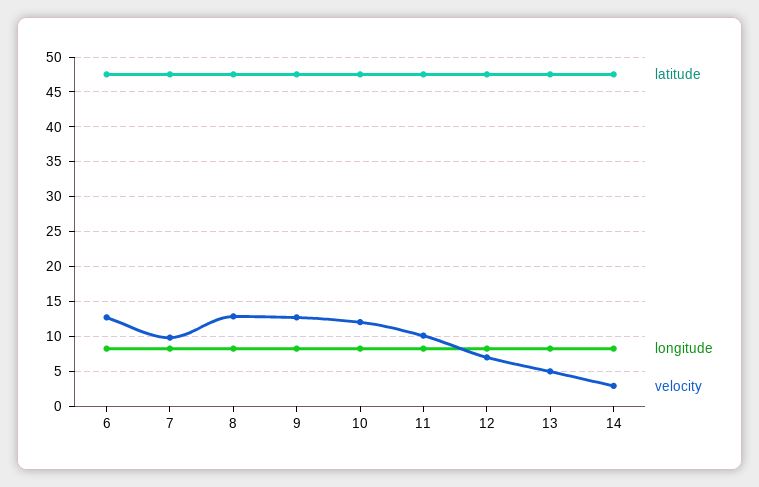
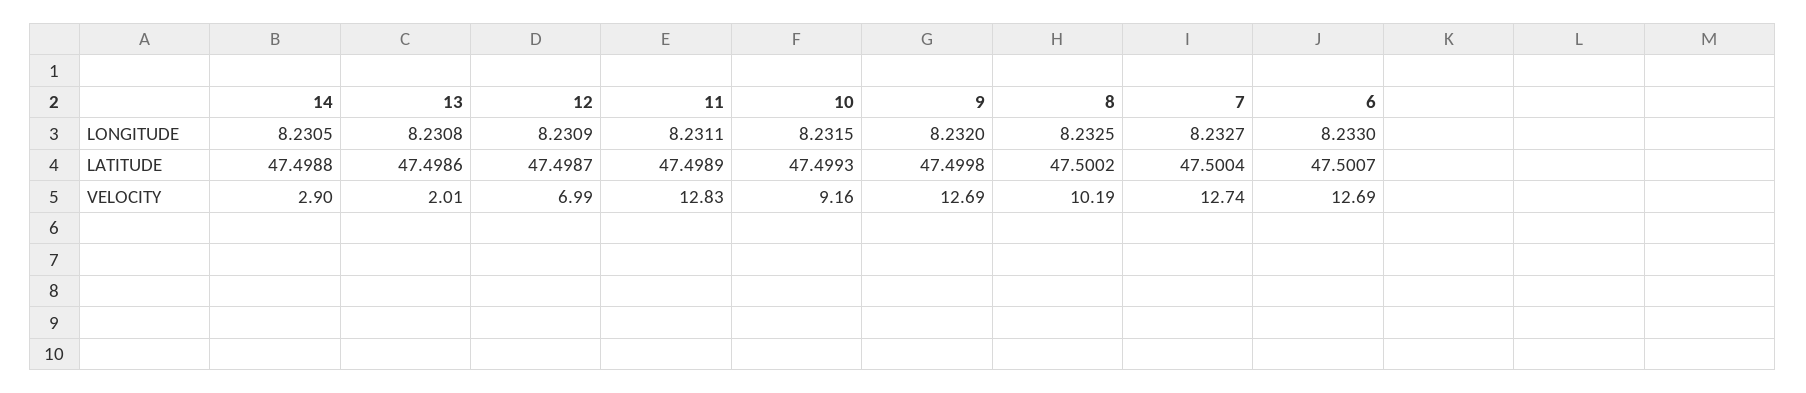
  {
    "latitude": {
      "6": 47.5007,
      "7": 47.5004,
      "8": 47.5002,
      "9": 47.4998,
      "10": 47.4993,
      "11": 47.4989,
      "12": 47.4987,
      "13": 47.4986,
      "14": 47.4988
    },
    "longitude": {
      "6": 8.233,
      "7": 8.2327,
      "8": 8.2325,
      "9": 8.232,
      "10": 8.2315,
      "11": 8.2311,
      "12": 8.2309,
      "13": 8.2308,
      "14": 8.2305
    },
    "velocity": {
      "6": 12.69,
-     "7": 10,
+     "7": 12.74,
-     "8": 13,
+     "8": 10.19,
      "9": 12.69,
-     "10": 12,
+     "10": 9.16,
-     "11": 10,
+     "11": 12.83,
      "12": 6.99,
-     "13": 5,
+     "13": 2.01,
      "14": 2.9
    }
  }

